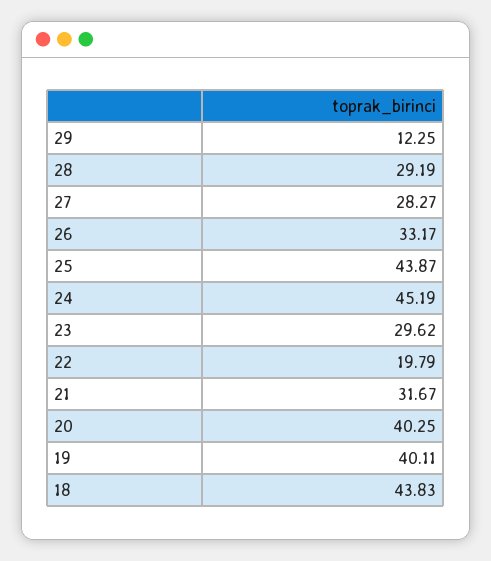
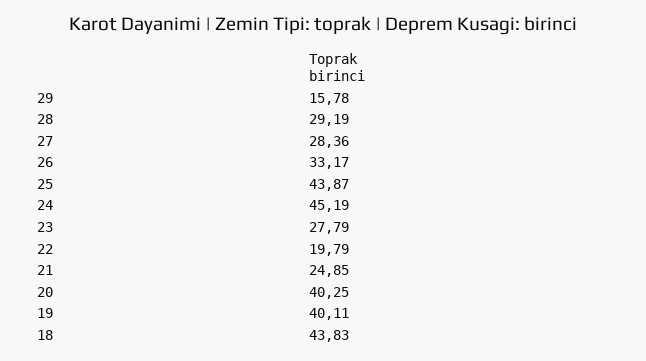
  {
-   "29": 12.25,
+   "29": 15.78,
    "28": 29.19,
-   "27": 28.27,
+   "27": 28.36,
    "26": 33.17,
    "25": 43.87,
    "24": 45.19,
-   "23": 29.62,
+   "23": 27.79,
    "22": 19.79,
-   "21": 31.67,
+   "21": 24.85,
    "20": 40.25,
    "19": 40.11,
    "18": 43.83
  }

